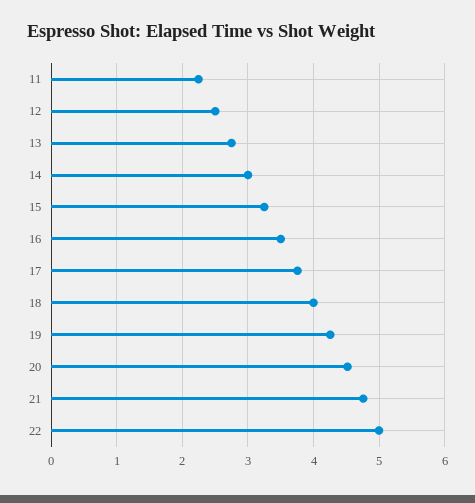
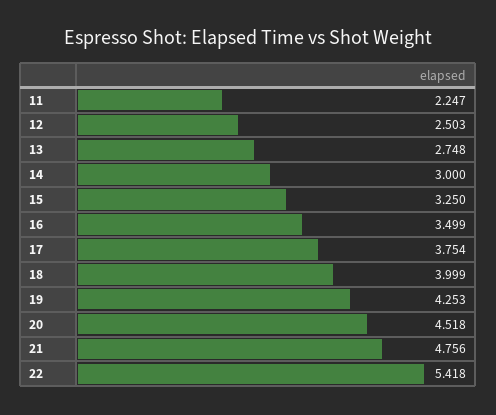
  {
    "11": 2.247,
    "12": 2.503,
    "13": 2.748,
    "14": 3,
    "15": 3.25,
    "16": 3.499,
    "17": 3.754,
    "18": 3.999,
    "19": 4.253,
    "20": 4.518,
    "21": 4.756,
-   "22": 5
+   "22": 5.418
  }

